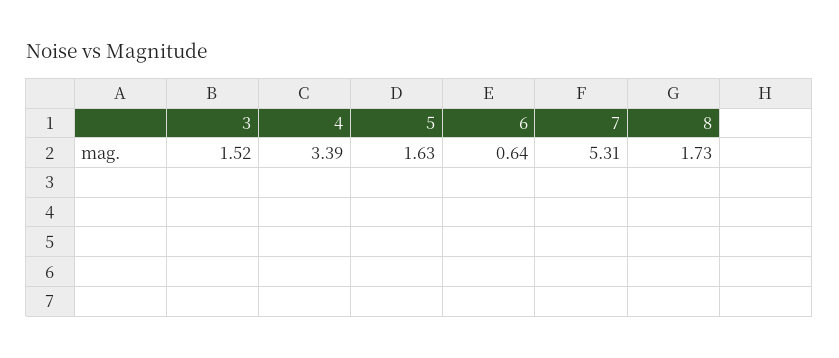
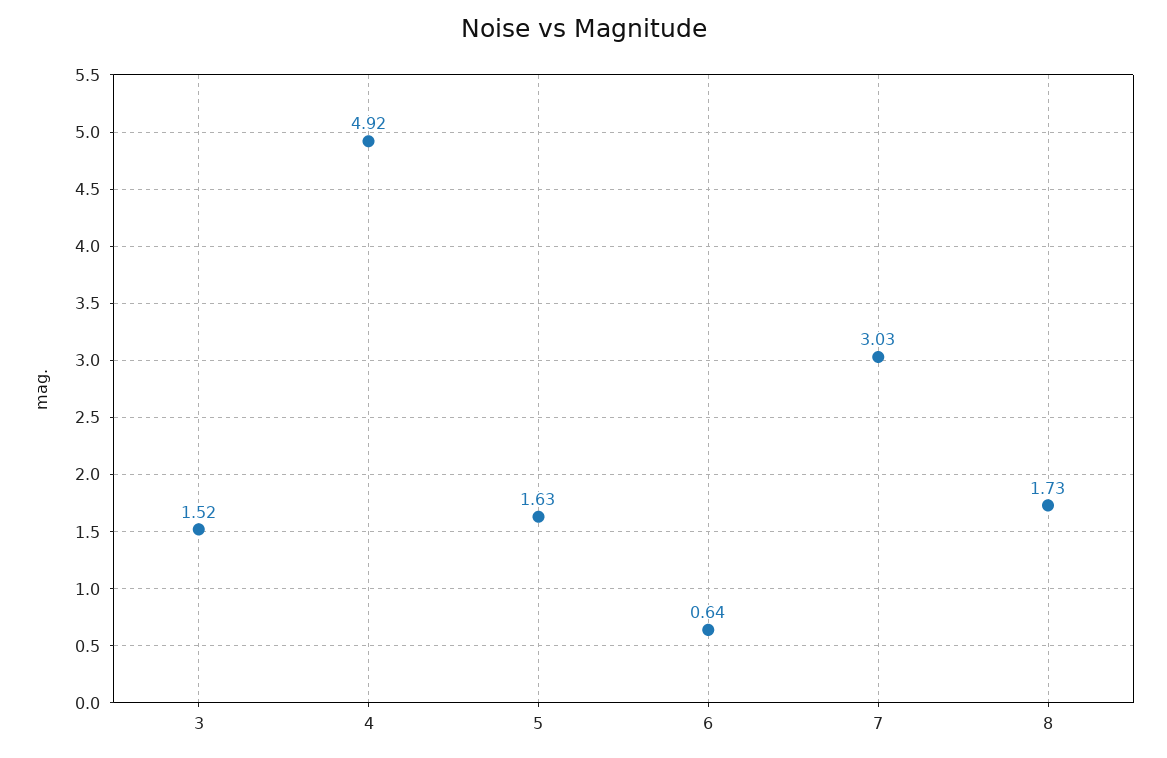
  {
    "3": 1.52,
-   "4": 3.39,
+   "4": 4.92,
    "5": 1.63,
    "6": 0.64,
-   "7": 5.31,
+   "7": 3.03,
    "8": 1.73
  }

